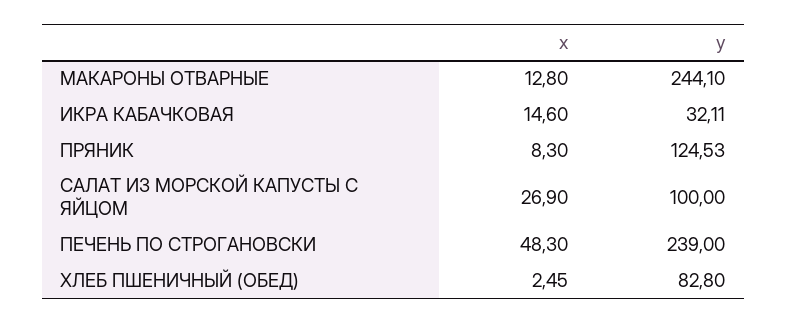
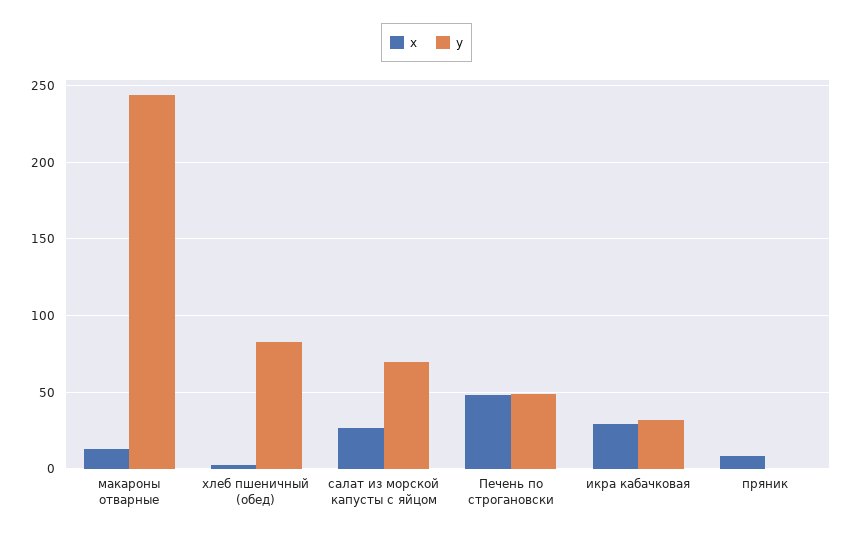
  {
    "x": {
      "МАКАРОНЫ ОТВАРНЫЕ": 12.8,
-     "ИКРА КАБАЧКОВАЯ": 14.6,
+     "ИКРА КАБАЧКОВАЯ": 30,
      "ПРЯНИК": 8.3,
      "САЛАТ ИЗ МОРСКОЙ КАПУСТЫ С ЯЙЦОМ": 26.9,
      "ПЕЧЕНЬ ПО СТРОГАНОВСКИ": 48.3,
      "ХЛЕБ ПШЕНИЧНЫЙ (ОБЕД)": 2.45
    },
    "y": {
      "МАКАРОНЫ ОТВАРНЫЕ": 244.1,
      "ИКРА КАБАЧКОВАЯ": 32.11,
-     "ПРЯНИК": 124.53,
+     "ПРЯНИК": 0,
-     "САЛАТ ИЗ МОРСКОЙ КАПУСТЫ С ЯЙЦОМ": 100,
+     "САЛАТ ИЗ МОРСКОЙ КАПУСТЫ С ЯЙЦОМ": 70,
-     "ПЕЧЕНЬ ПО СТРОГАНОВСКИ": 239,
+     "ПЕЧЕНЬ ПО СТРОГАНОВСКИ": 50,
      "ХЛЕБ ПШЕНИЧНЫЙ (ОБЕД)": 82.8
    }
  }

